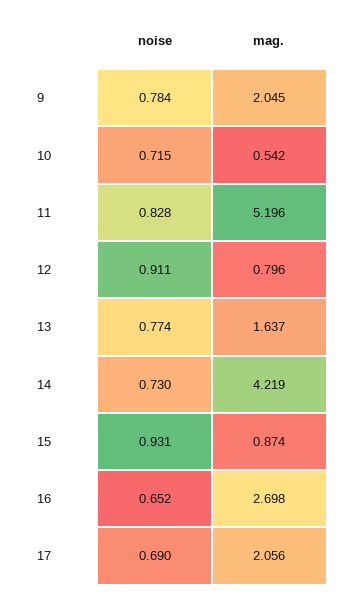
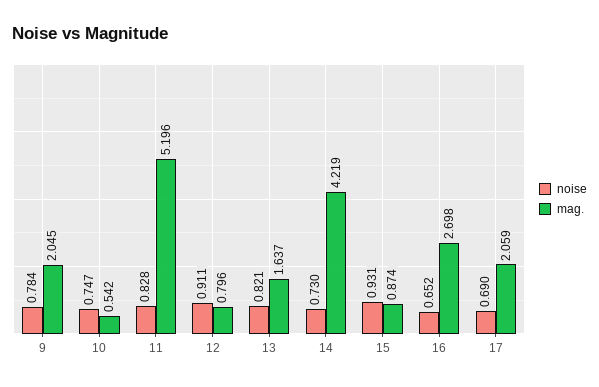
  {
    "noise": {
      "9": 0.784,
-     "10": 0.715,
+     "10": 0.747,
      "11": 0.828,
      "12": 0.911,
-     "13": 0.774,
+     "13": 0.821,
      "14": 0.73,
      "15": 0.931,
      "16": 0.652,
      "17": 0.69
    },
    "mag.": {
      "9": 2.045,
      "10": 0.542,
      "11": 5.196,
      "12": 0.796,
      "13": 1.637,
      "14": 4.219,
      "15": 0.874,
      "16": 2.698,
-     "17": 2.056
+     "17": 2.059
    }
  }

